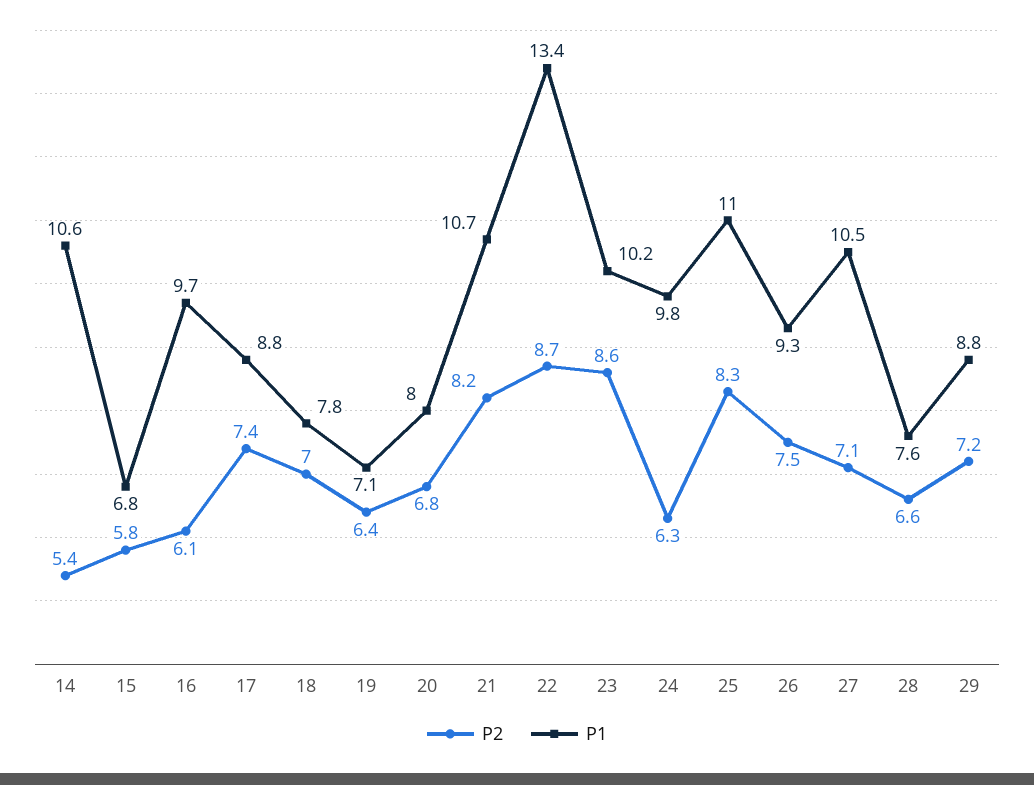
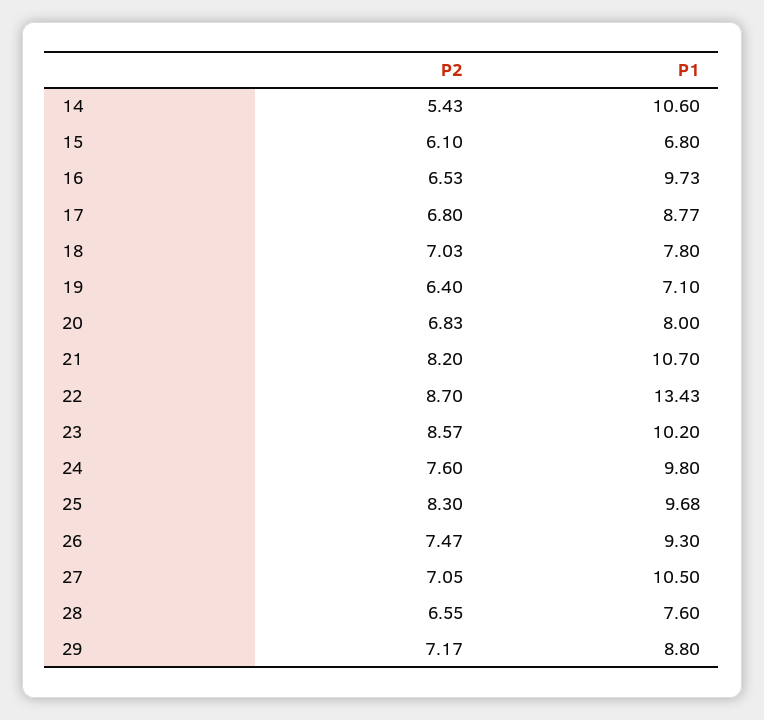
  {
    "P2": {
      "14": 5.43,
-     "15": 5.8,
+     "15": 6.1,
-     "16": 6.1,
+     "16": 6.53,
-     "17": 7.4,
+     "17": 6.8,
      "18": 7.03,
      "19": 6.4,
      "20": 6.83,
      "21": 8.2,
      "22": 8.7,
      "23": 8.57,
-     "24": 6.3,
+     "24": 7.6,
      "25": 8.3,
      "26": 7.47,
      "27": 7.05,
      "28": 6.55,
      "29": 7.17
    },
    "P1": {
      "14": 10.6,
      "15": 6.8,
      "16": 9.73,
      "17": 8.77,
      "18": 7.8,
      "19": 7.1,
      "20": 8,
      "21": 10.7,
      "22": 13.43,
      "23": 10.2,
      "24": 9.8,
-     "25": 11,
+     "25": 9.68,
      "26": 9.3,
      "27": 10.5,
      "28": 7.6,
      "29": 8.8
    }
  }

